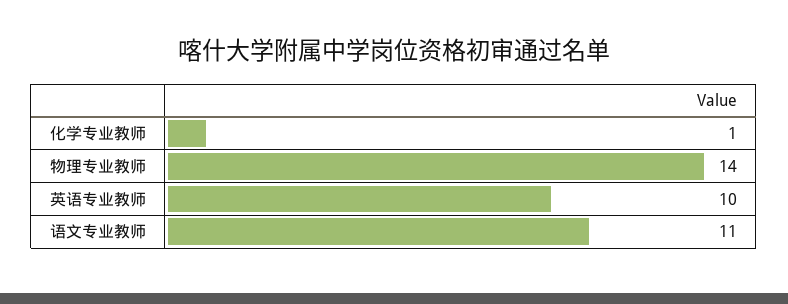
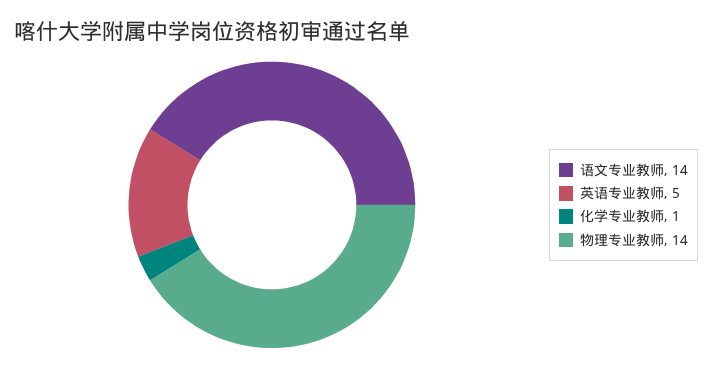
  {
    "化学专业教师": 1,
    "物理专业教师": 14,
-   "英语专业教师": 10,
+   "英语专业教师": 5,
-   "语文专业教师": 11
+   "语文专业教师": 14
  }

